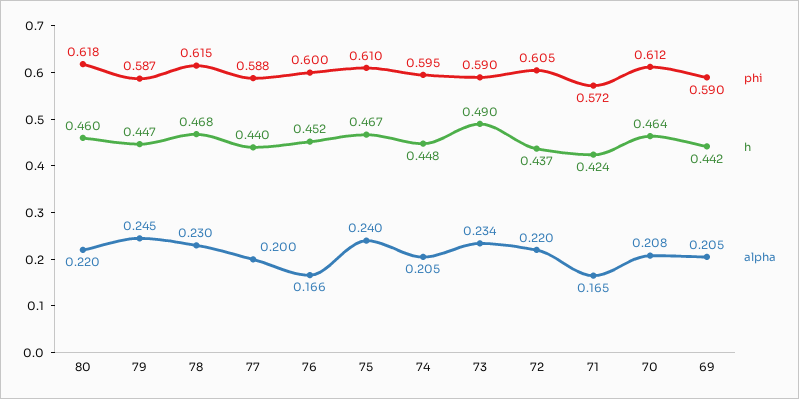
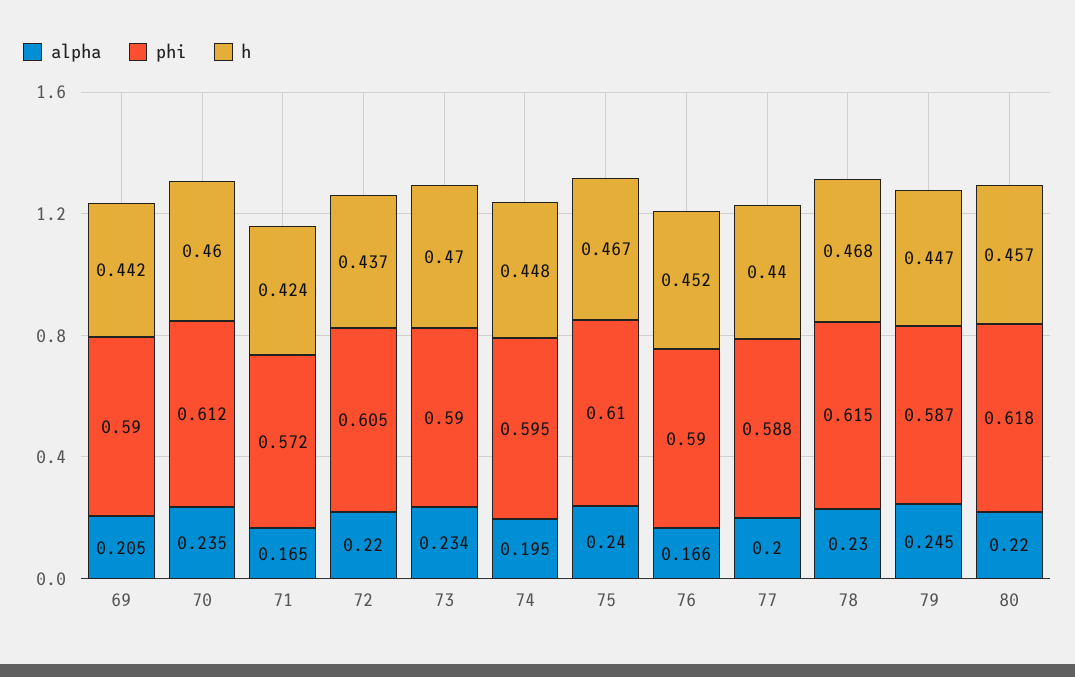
  {
    "phi": {
      "80": 0.618,
      "79": 0.587,
      "78": 0.615,
      "77": 0.588,
-     "76": 0.6,
+     "76": 0.59,
      "75": 0.61,
      "74": 0.595,
      "73": 0.59,
      "72": 0.605,
      "71": 0.572,
      "70": 0.612,
      "69": 0.59
    },
    "h": {
-     "80": 0.46,
+     "80": 0.457,
      "79": 0.447,
      "78": 0.468,
      "77": 0.44,
      "76": 0.452,
      "75": 0.467,
      "74": 0.448,
-     "73": 0.49,
+     "73": 0.47,
      "72": 0.437,
      "71": 0.424,
-     "70": 0.464,
+     "70": 0.46,
      "69": 0.442
    },
    "alpha": {
      "80": 0.22,
      "79": 0.245,
      "78": 0.23,
      "77": 0.2,
      "76": 0.166,
      "75": 0.24,
-     "74": 0.205,
+     "74": 0.195,
      "73": 0.234,
      "72": 0.22,
      "71": 0.165,
-     "70": 0.208,
+     "70": 0.235,
      "69": 0.205
    }
  }

